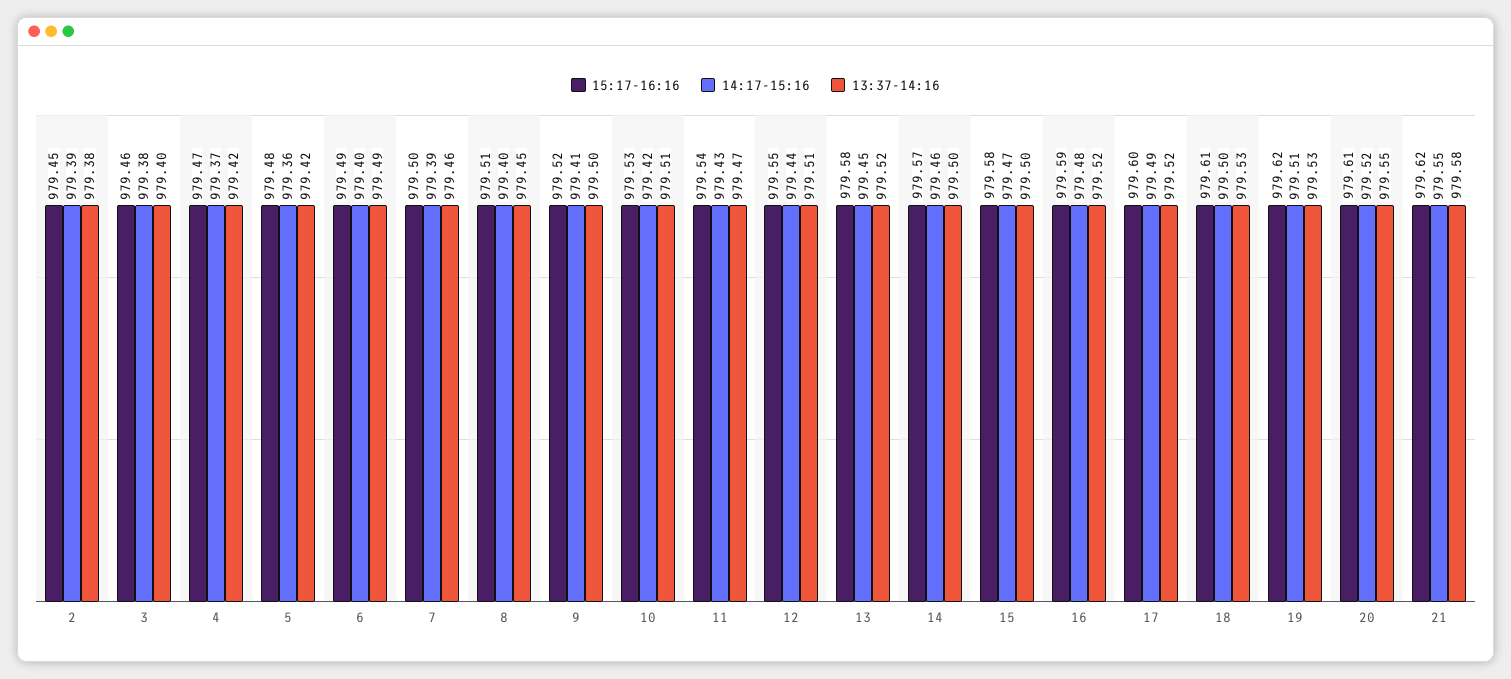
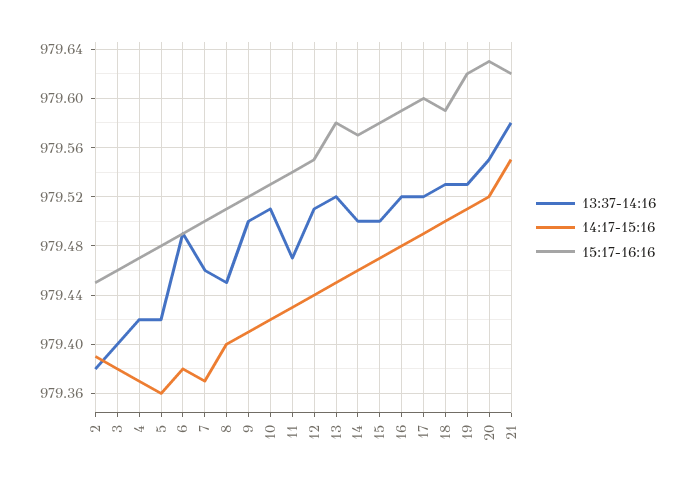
  {
    "15:17-16:16": {
      "2": 979.45,
      "3": 979.46,
      "4": 979.47,
      "5": 979.48,
      "6": 979.49,
      "7": 979.5,
      "8": 979.51,
      "9": 979.52,
      "10": 979.53,
      "11": 979.54,
      "12": 979.55,
      "13": 979.58,
      "14": 979.57,
      "15": 979.58,
      "16": 979.59,
      "17": 979.6,
-     "18": 979.61,
+     "18": 979.59,
      "19": 979.62,
-     "20": 979.61,
+     "20": 979.63,
      "21": 979.62
    },
    "14:17-15:16": {
      "2": 979.39,
      "3": 979.38,
      "4": 979.37,
      "5": 979.36,
-     "6": 979.4,
+     "6": 979.38,
-     "7": 979.39,
+     "7": 979.37,
      "8": 979.4,
      "9": 979.41,
      "10": 979.42,
      "11": 979.43,
      "12": 979.44,
      "13": 979.45,
      "14": 979.46,
      "15": 979.47,
      "16": 979.48,
      "17": 979.49,
      "18": 979.5,
      "19": 979.51,
      "20": 979.52,
      "21": 979.55
    },
    "13:37-14:16": {
      "2": 979.38,
      "3": 979.4,
      "4": 979.42,
      "5": 979.42,
      "6": 979.49,
      "7": 979.46,
      "8": 979.45,
      "9": 979.5,
      "10": 979.51,
      "11": 979.47,
      "12": 979.51,
      "13": 979.52,
      "14": 979.5,
      "15": 979.5,
      "16": 979.52,
      "17": 979.52,
      "18": 979.53,
      "19": 979.53,
      "20": 979.55,
      "21": 979.58
    }
  }

